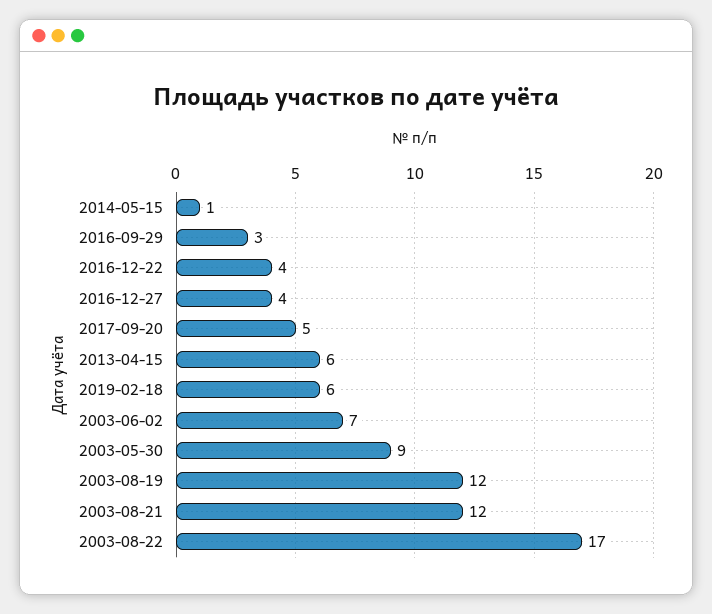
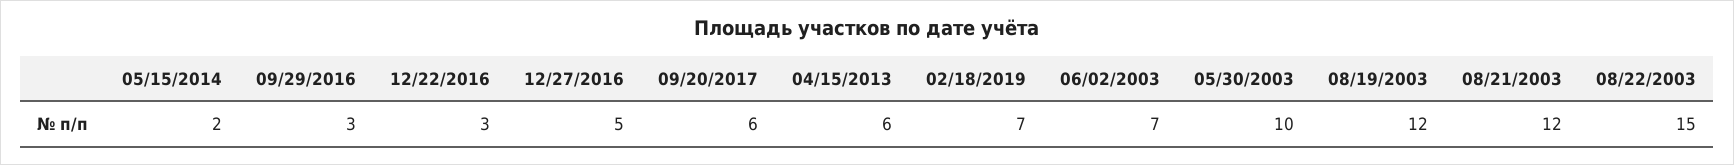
  {
-   "2014-05-15": 1,
+   "2014-05-15": 2,
    "2016-09-29": 3,
-   "2016-12-22": 4,
+   "2016-12-22": 3,
-   "2016-12-27": 4,
+   "2016-12-27": 5,
-   "2017-09-20": 5,
+   "2017-09-20": 6,
    "2013-04-15": 6,
-   "2019-02-18": 6,
+   "2019-02-18": 7,
    "2003-06-02": 7,
-   "2003-05-30": 9,
+   "2003-05-30": 10,
    "2003-08-19": 12,
    "2003-08-21": 12,
-   "2003-08-22": 17
+   "2003-08-22": 15
  }

